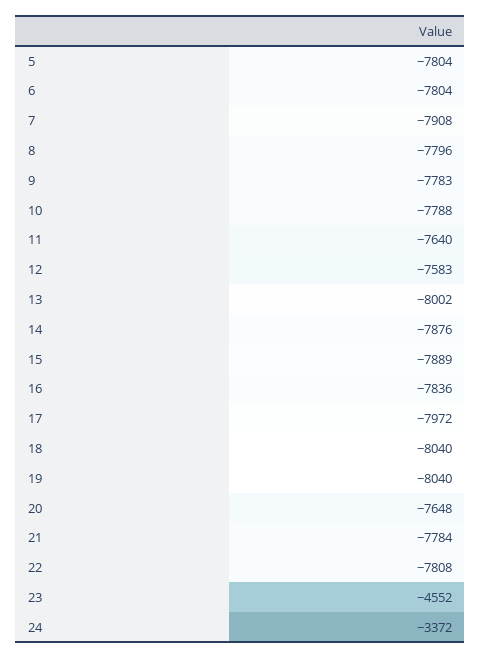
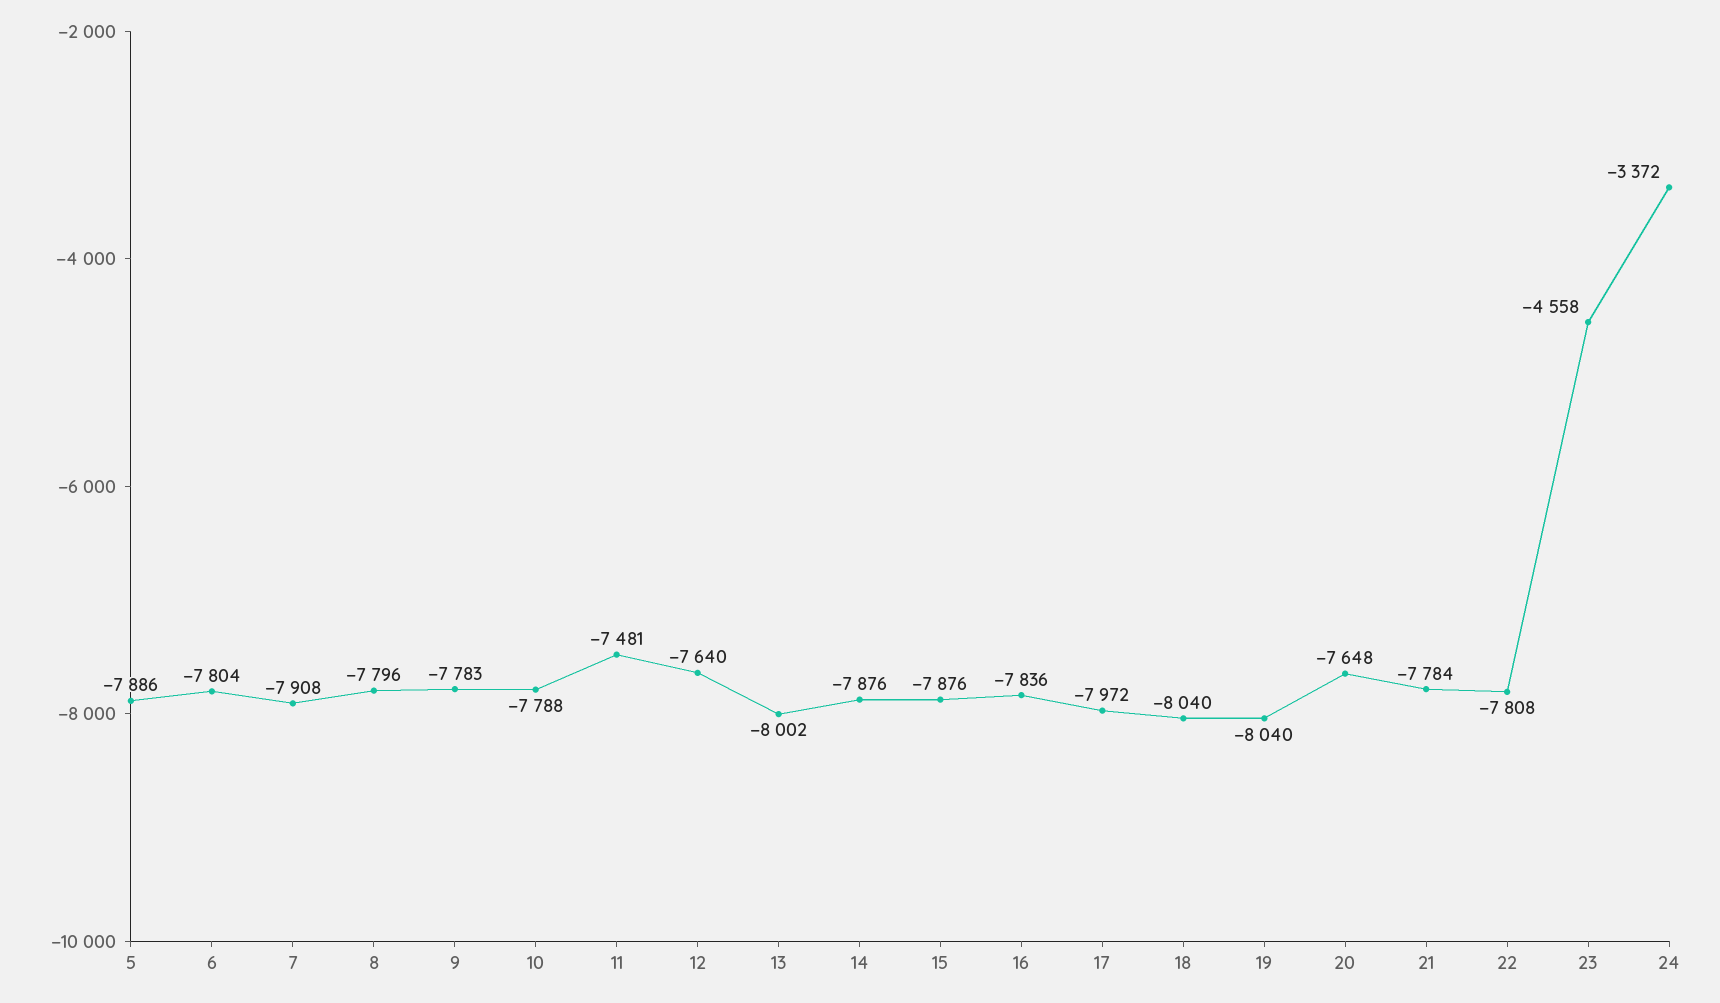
  {
-   "5": -7804,
+   "5": -7886,
    "6": -7804,
    "7": -7908,
    "8": -7796,
    "9": -7783,
    "10": -7788,
-   "11": -7640,
+   "11": -7481,
-   "12": -7583,
+   "12": -7640,
    "13": -8002,
    "14": -7876,
-   "15": -7889,
+   "15": -7876,
    "16": -7836,
    "17": -7972,
    "18": -8040,
    "19": -8040,
    "20": -7648,
    "21": -7784,
    "22": -7808,
-   "23": -4552,
+   "23": -4558,
    "24": -3372
  }

